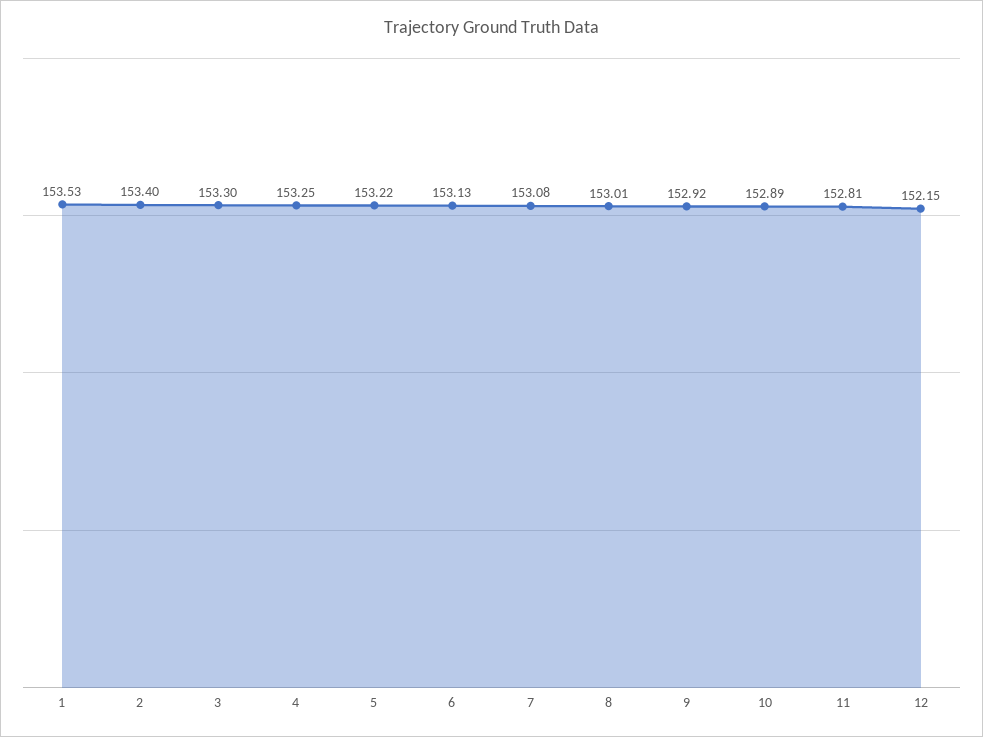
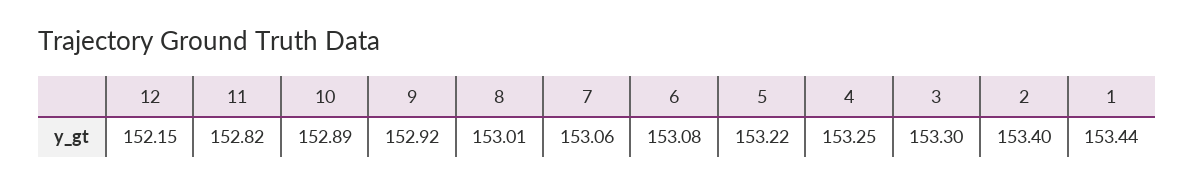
  {
-   "1": 153.53,
+   "1": 153.44,
    "2": 153.4,
    "3": 153.3,
    "4": 153.25,
    "5": 153.22,
-   "6": 153.13,
+   "6": 153.08,
-   "7": 153.08,
+   "7": 153.06,
    "8": 153.01,
    "9": 152.92,
    "10": 152.89,
-   "11": 152.81,
+   "11": 152.82,
    "12": 152.15
  }

